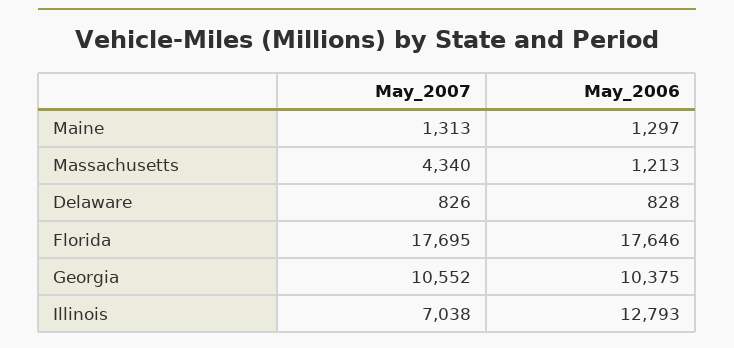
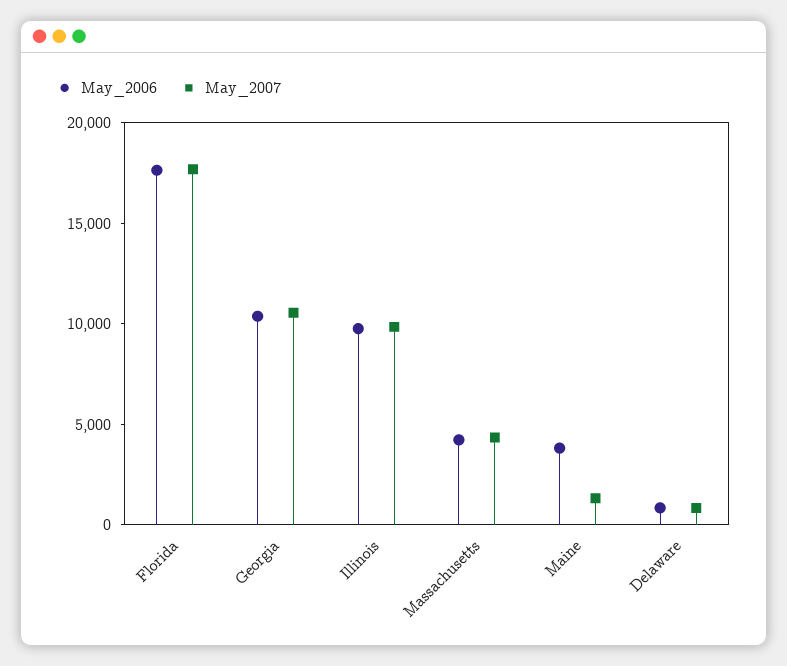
  {
    "May_2007": {
      "Maine": 1313,
      "Massachusetts": 4340,
      "Delaware": 826,
      "Florida": 17695,
      "Georgia": 10552,
-     "Illinois": 7038
+     "Illinois": 10000
    },
    "May_2006": {
-     "Maine": 1297,
+     "Maine": 4000,
-     "Massachusetts": 1213,
+     "Massachusetts": 4000,
      "Delaware": 828,
      "Florida": 17646,
      "Georgia": 10375,
-     "Illinois": 12793
+     "Illinois": 10000
    }
  }

